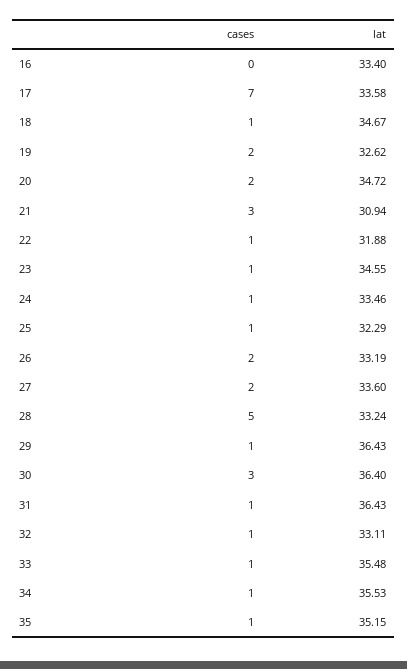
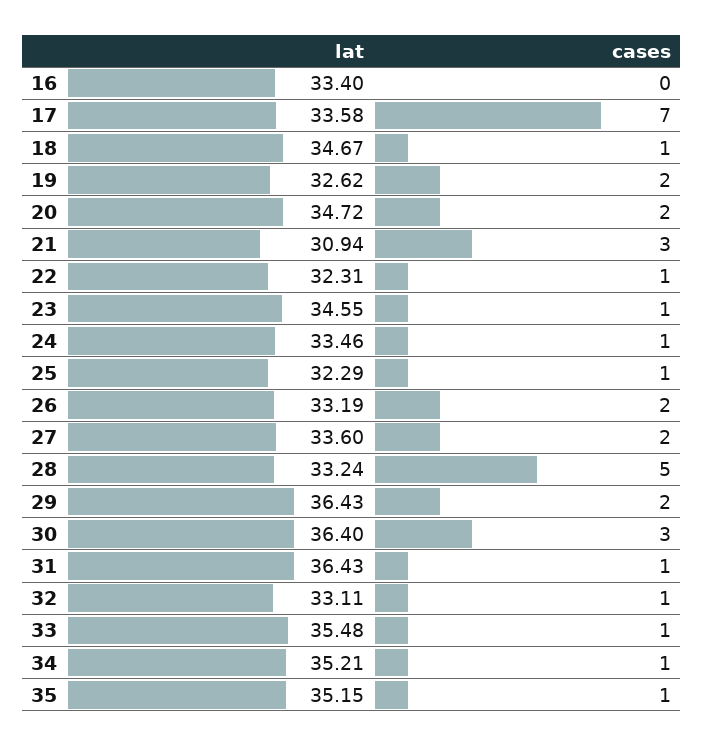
  {
    "cases": {
      "16": 0,
      "17": 7,
      "18": 1,
      "19": 2,
      "20": 2,
      "21": 3,
      "22": 1,
      "23": 1,
      "24": 1,
      "25": 1,
      "26": 2,
      "27": 2,
      "28": 5,
-     "29": 1,
+     "29": 2,
      "30": 3,
      "31": 1,
      "32": 1,
      "33": 1,
      "34": 1,
      "35": 1
    },
    "lat": {
      "16": 33.4,
      "17": 33.58,
      "18": 34.67,
      "19": 32.62,
      "20": 34.72,
      "21": 30.94,
-     "22": 31.88,
+     "22": 32.31,
      "23": 34.55,
      "24": 33.46,
      "25": 32.29,
      "26": 33.19,
      "27": 33.6,
      "28": 33.24,
      "29": 36.43,
      "30": 36.4,
      "31": 36.43,
      "32": 33.11,
      "33": 35.48,
-     "34": 35.53,
+     "34": 35.21,
      "35": 35.15
    }
  }

